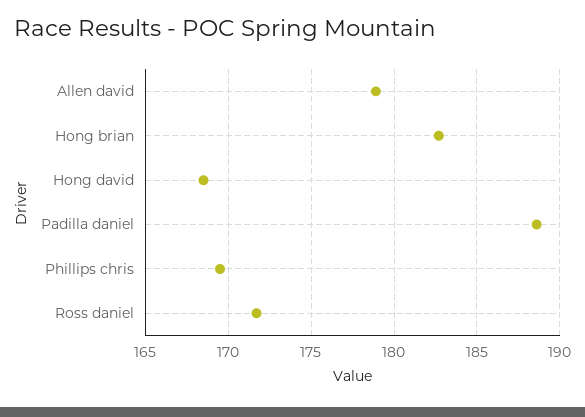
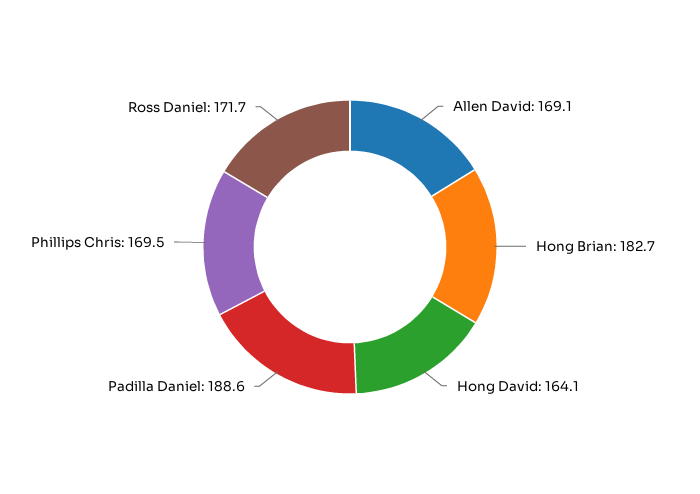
  {
-   "Allen david": 179,
+   "Allen david": 169.1,
    "Hong brian": 182.7,
-   "Hong david": 168.5,
+   "Hong david": 164.1,
    "Padilla daniel": 188.6,
    "Phillips chris": 169.5,
    "Ross daniel": 171.7
  }

